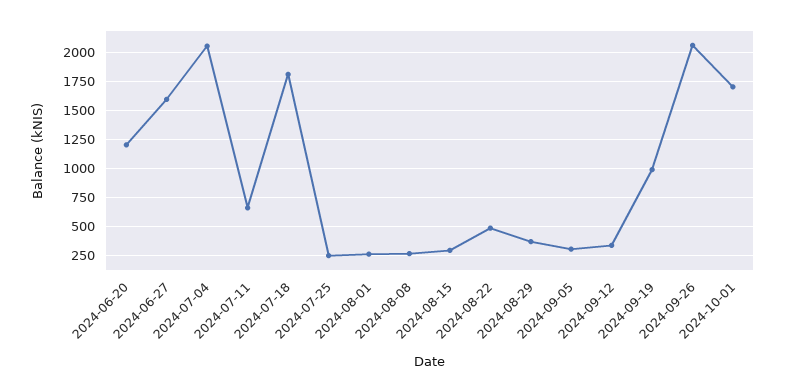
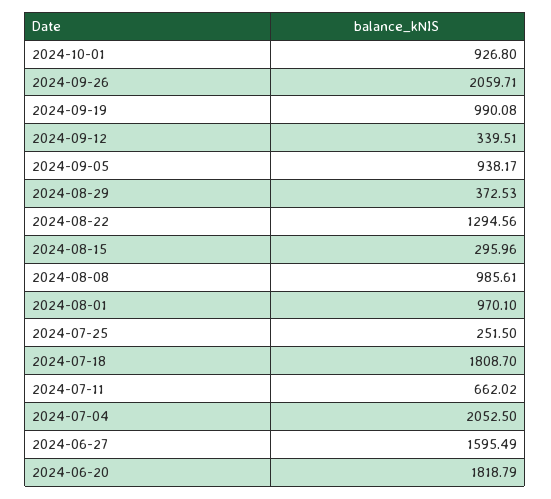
  {
-   "2024-06-20": 1250,
+   "2024-06-20": 1818.79,
    "2024-06-27": 1595.49,
    "2024-07-04": 2052.5,
    "2024-07-11": 662.02,
    "2024-07-18": 1808.7,
    "2024-07-25": 251.5,
-   "2024-08-01": 250,
+   "2024-08-01": 970.1,
-   "2024-08-08": 250,
+   "2024-08-08": 985.61,
    "2024-08-15": 295.96,
-   "2024-08-22": 500,
+   "2024-08-22": 1294.56,
    "2024-08-29": 372.53,
-   "2024-09-05": 250,
+   "2024-09-05": 938.17,
    "2024-09-12": 339.51,
    "2024-09-19": 990.08,
    "2024-09-26": 2059.71,
-   "2024-10-01": 1750
+   "2024-10-01": 926.8
  }

